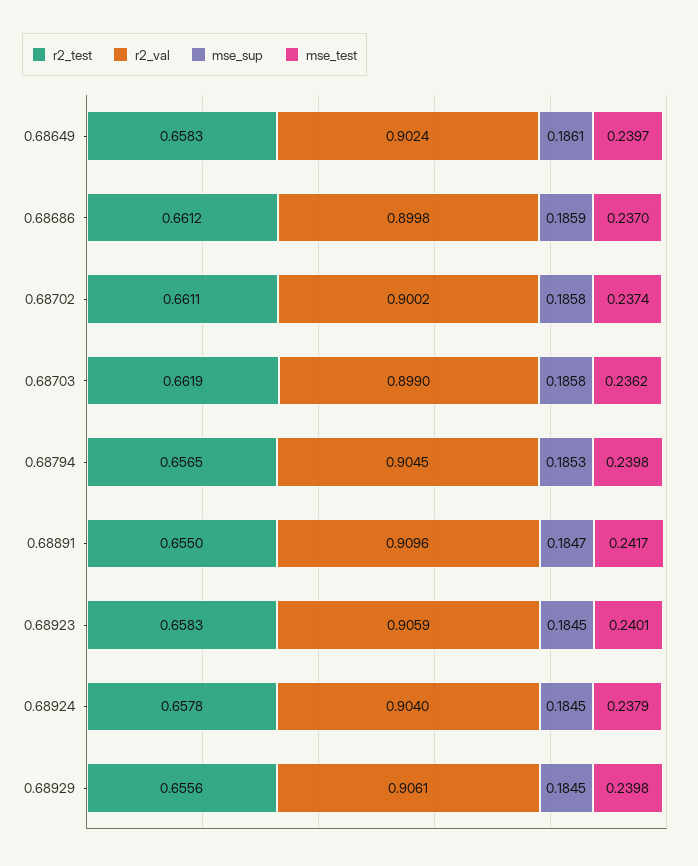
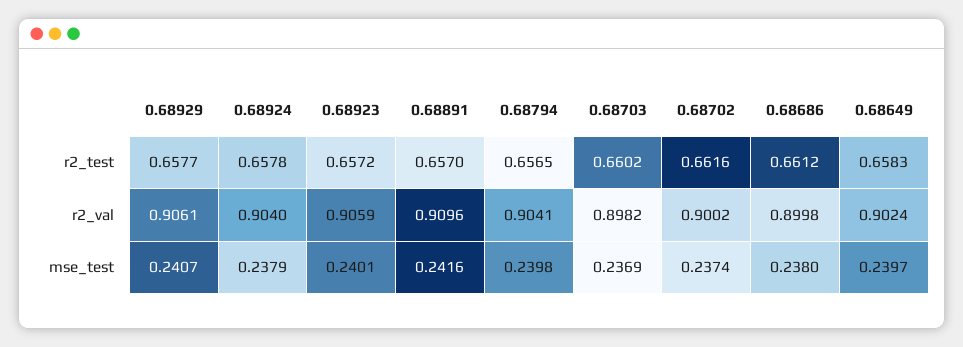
  {
    "r2_test": {
      "0.68649": 0.6583,
      "0.68686": 0.6612,
-     "0.68702": 0.6611,
+     "0.68702": 0.6616,
-     "0.68703": 0.6619,
+     "0.68703": 0.6602,
      "0.68794": 0.6565,
-     "0.68891": 0.655,
+     "0.68891": 0.657,
-     "0.68923": 0.6583,
+     "0.68923": 0.6572,
      "0.68924": 0.6578,
-     "0.68929": 0.6556
+     "0.68929": 0.6577
    },
    "r2_val": {
      "0.68649": 0.9024,
      "0.68686": 0.8998,
      "0.68702": 0.9002,
-     "0.68703": 0.899,
+     "0.68703": 0.8982,
-     "0.68794": 0.9045,
+     "0.68794": 0.9041,
      "0.68891": 0.9096,
      "0.68923": 0.9059,
      "0.68924": 0.904,
      "0.68929": 0.9061
    },
-   "mse_sup": {
-     "0.68649": 0.1861,
-     "0.68686": 0.1859,
-     "0.68702": 0.1858,
-     "0.68703": 0.1858,
-     "0.68794": 0.1853,
-     "0.68891": 0.1847,
-     "0.68923": 0.1845,
-     "0.68924": 0.1845,
-     "0.68929": 0.1845
-   },
    "mse_test": {
      "0.68649": 0.2397,
-     "0.68686": 0.237,
+     "0.68686": 0.238,
      "0.68702": 0.2374,
-     "0.68703": 0.2362,
+     "0.68703": 0.2369,
      "0.68794": 0.2398,
-     "0.68891": 0.2417,
+     "0.68891": 0.2416,
      "0.68923": 0.2401,
      "0.68924": 0.2379,
-     "0.68929": 0.2398
+     "0.68929": 0.2407
    }
  }

